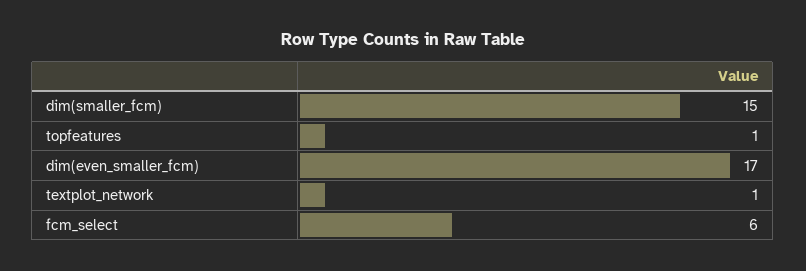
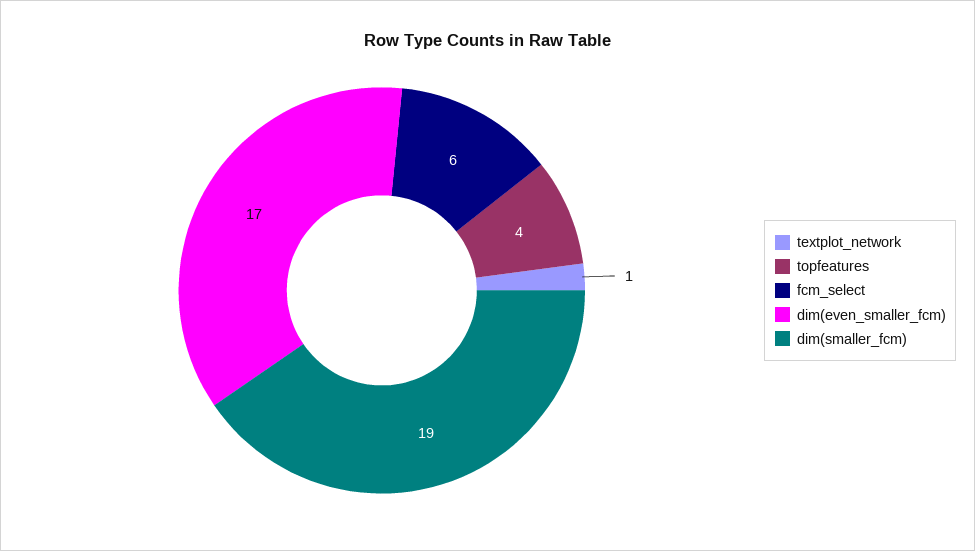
  {
-   "dim(smaller_fcm)": 15,
+   "dim(smaller_fcm)": 19,
-   "topfeatures": 1,
+   "topfeatures": 4,
    "dim(even_smaller_fcm)": 17,
    "textplot_network": 1,
    "fcm_select": 6
  }

